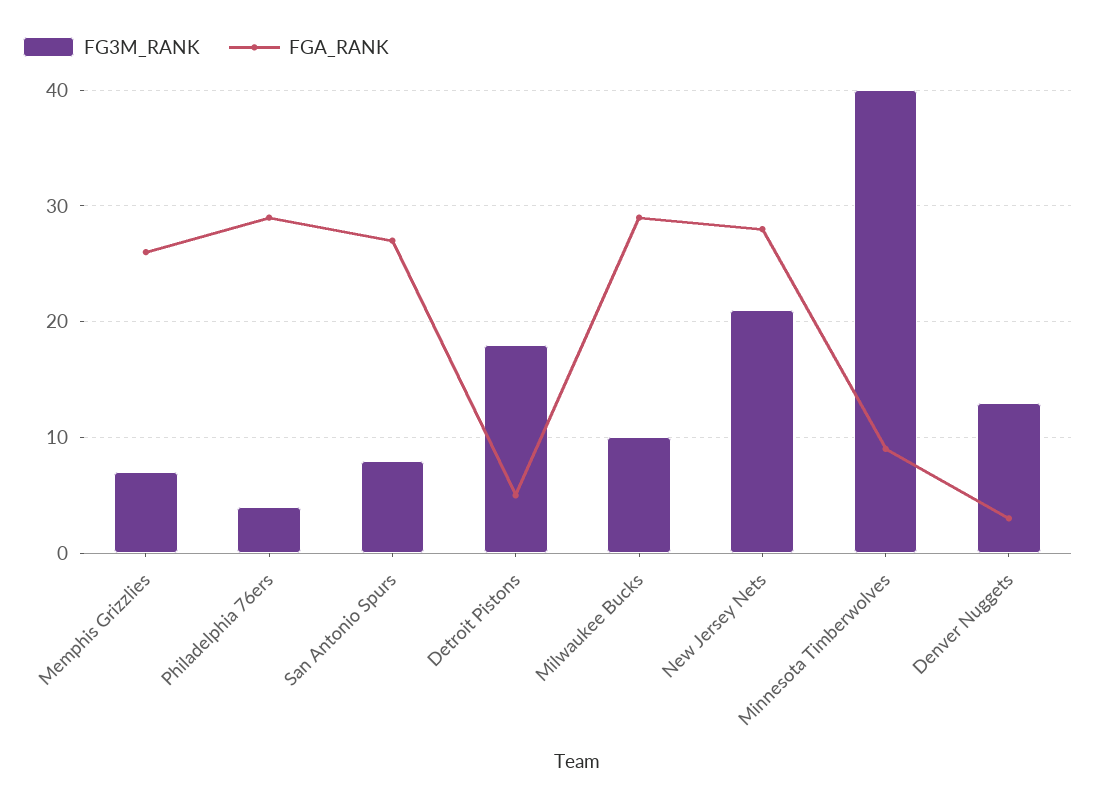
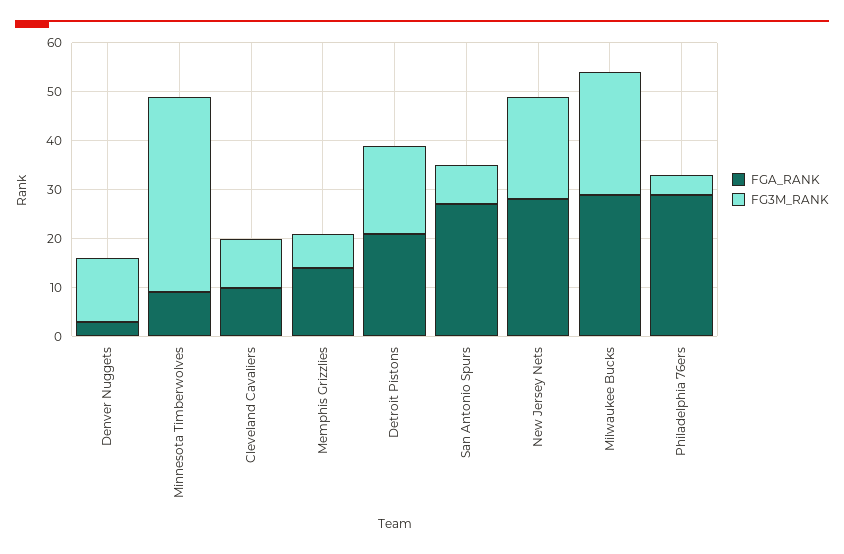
  {
    "FG3M_RANK": {
      "Memphis Grizzlies": 7,
      "Philadelphia 76ers": 4,
      "San Antonio Spurs": 8,
      "Detroit Pistons": 18,
-     "Milwaukee Bucks": 10,
+     "Milwaukee Bucks": 25,
      "New Jersey Nets": 21,
      "Minnesota Timberwolves": 40,
-     "Denver Nuggets": 13
+     "Denver Nuggets": 13,
+     "Cleveland Cavaliers": 10
    },
    "FGA_RANK": {
-     "Memphis Grizzlies": 26,
+     "Memphis Grizzlies": 15,
      "Philadelphia 76ers": 29,
      "San Antonio Spurs": 27,
-     "Detroit Pistons": 5,
+     "Detroit Pistons": 20,
      "Milwaukee Bucks": 29,
      "New Jersey Nets": 28,
      "Minnesota Timberwolves": 9,
-     "Denver Nuggets": 3
+     "Denver Nuggets": 3,
+     "Cleveland Cavaliers": 10
    }
  }

